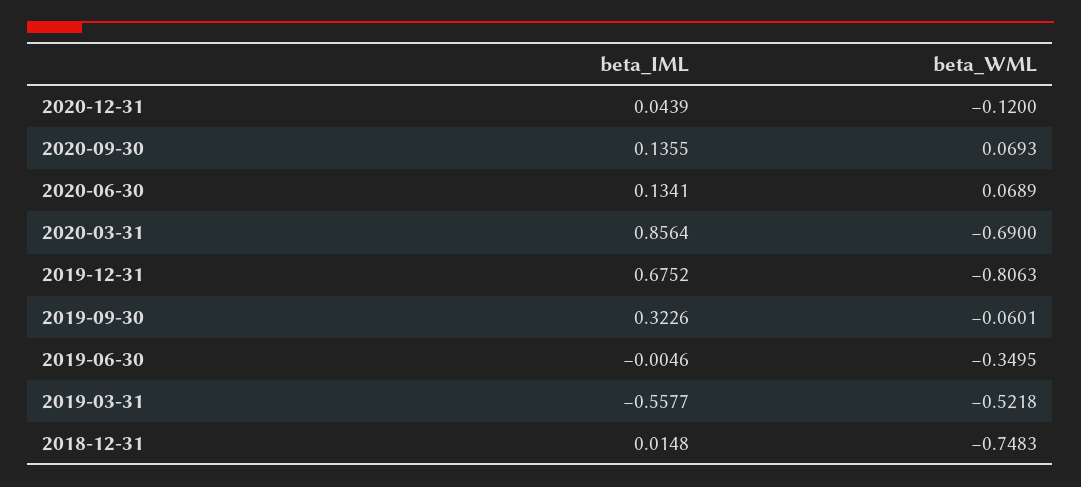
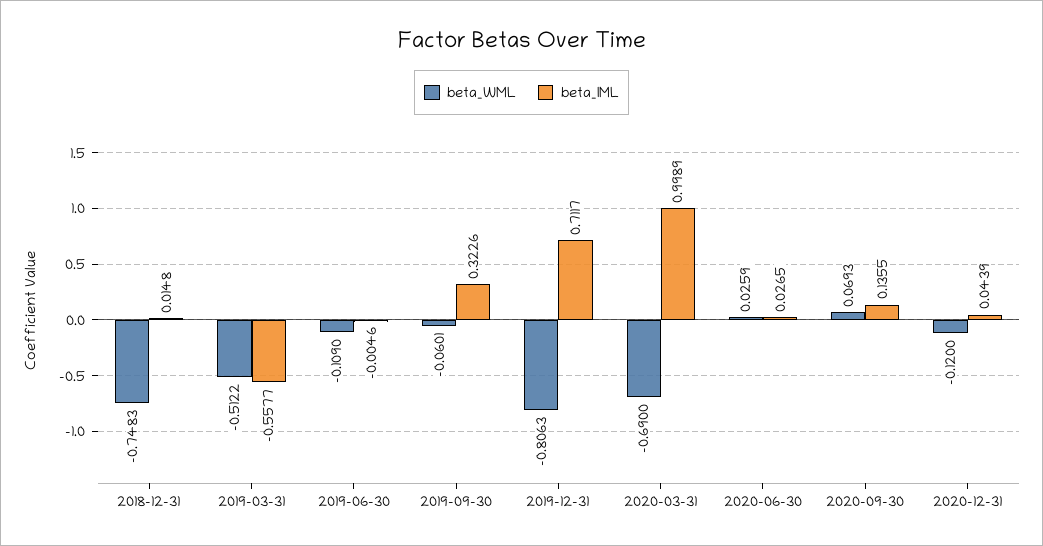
  {
    "beta_IML": {
      "2020-12-31": 0.0439,
      "2020-09-30": 0.1355,
-     "2020-06-30": 0.1341,
+     "2020-06-30": 0.0265,
-     "2020-03-31": 0.8564,
+     "2020-03-31": 0.9989,
-     "2019-12-31": 0.6752,
+     "2019-12-31": 0.7117,
      "2019-09-30": 0.3226,
      "2019-06-30": -0.0046,
      "2019-03-31": -0.5577,
      "2018-12-31": 0.0148
    },
    "beta_WML": {
      "2020-12-31": -0.12,
      "2020-09-30": 0.0693,
-     "2020-06-30": 0.0689,
+     "2020-06-30": 0.0259,
      "2020-03-31": -0.69,
      "2019-12-31": -0.8063,
      "2019-09-30": -0.0601,
-     "2019-06-30": -0.3495,
+     "2019-06-30": -0.109,
-     "2019-03-31": -0.5218,
+     "2019-03-31": -0.5122,
      "2018-12-31": -0.7483
    }
  }

